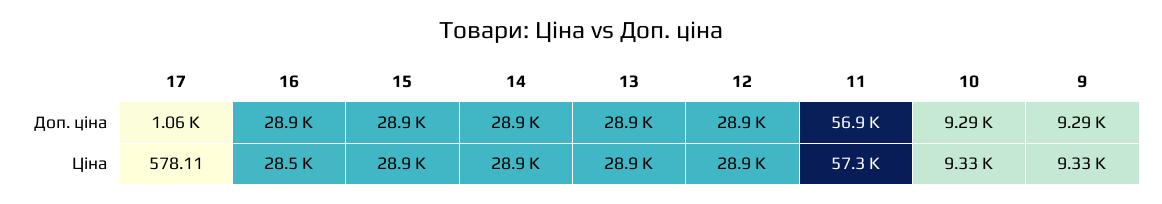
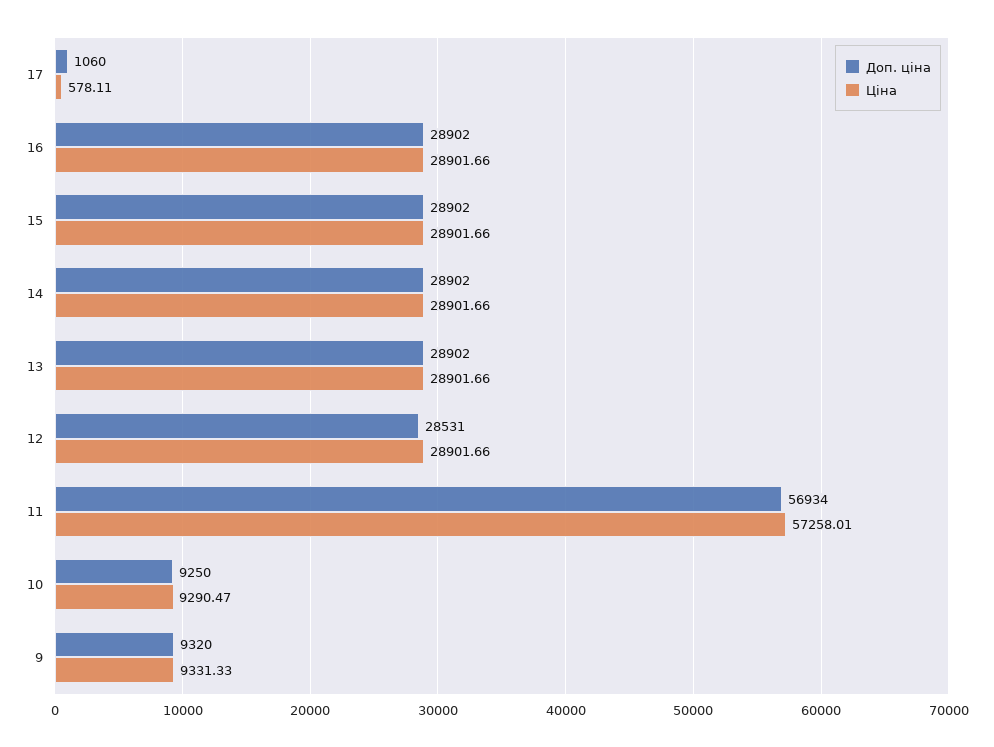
  {
    "Доп. ціна": {
      "17": 1060,
      "16": 28902,
      "15": 28902,
      "14": 28902,
      "13": 28902,
-     "12": 28900,
+     "12": 28531,
      "11": 56934,
-     "10": 9290,
+     "10": 9250,
-     "9": 9290
+     "9": 9320
    },
    "Ціна": {
      "17": 578.11,
-     "16": 28500,
+     "16": 28901.66,
      "15": 28901.66,
      "14": 28901.66,
      "13": 28901.66,
      "12": 28901.66,
      "11": 57258.01,
-     "10": 9330,
+     "10": 9290.47,
      "9": 9331.33
    }
  }

